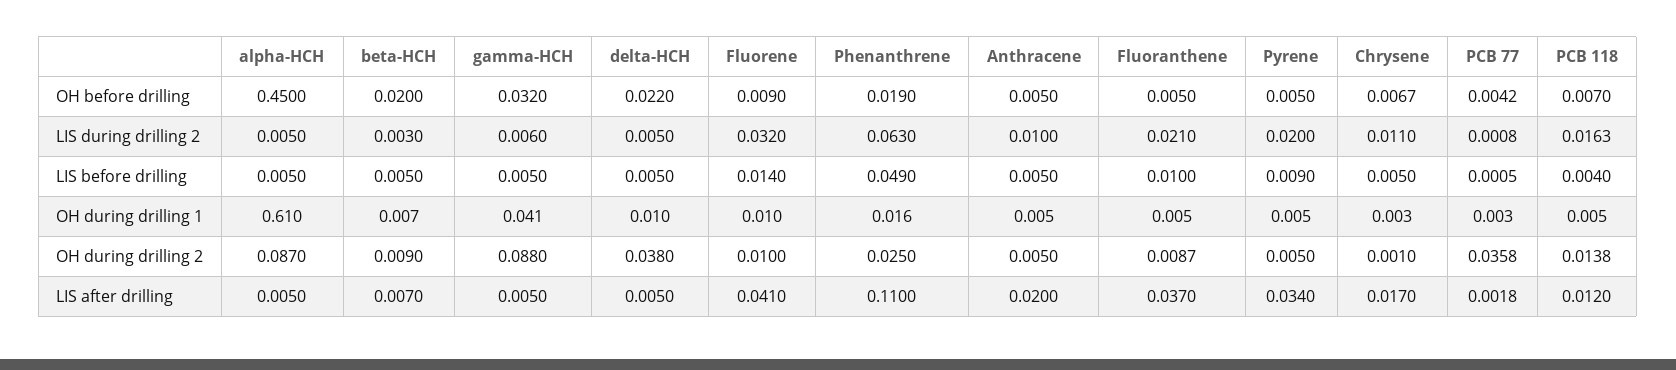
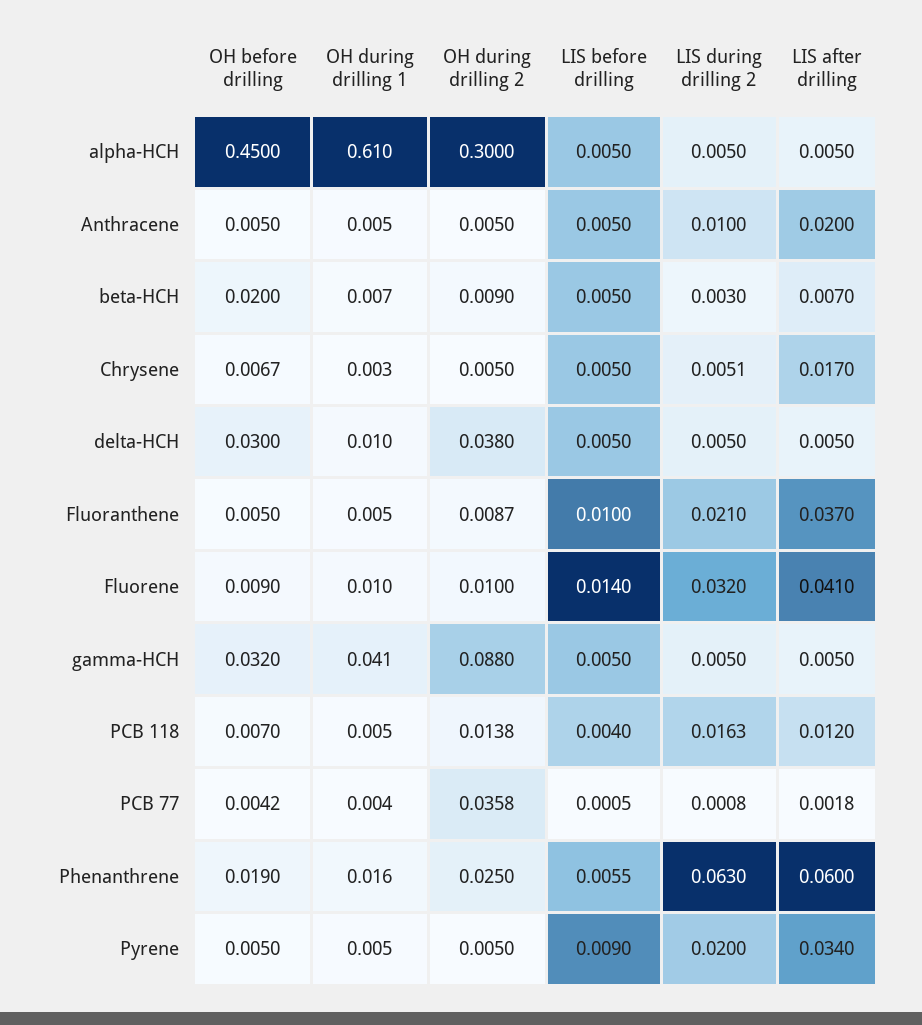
  {
    "alpha-HCH": {
      "OH before drilling": 0.45,
      "LIS during drilling 2": 0.005,
      "LIS before drilling": 0.005,
      "OH during drilling 1": 0.61,
-     "OH during drilling 2": 0.087,
+     "OH during drilling 2": 0.3,
      "LIS after drilling": 0.005
    },
    "beta-HCH": {
      "OH before drilling": 0.02,
      "LIS during drilling 2": 0.003,
      "LIS before drilling": 0.005,
      "OH during drilling 1": 0.007,
      "OH during drilling 2": 0.009,
      "LIS after drilling": 0.007
    },
    "gamma-HCH": {
      "OH before drilling": 0.032,
-     "LIS during drilling 2": 0.006,
+     "LIS during drilling 2": 0.005,
      "LIS before drilling": 0.005,
      "OH during drilling 1": 0.041,
      "OH during drilling 2": 0.088,
      "LIS after drilling": 0.005
    },
    "delta-HCH": {
-     "OH before drilling": 0.022,
+     "OH before drilling": 0.03,
      "LIS during drilling 2": 0.005,
      "LIS before drilling": 0.005,
      "OH during drilling 1": 0.01,
      "OH during drilling 2": 0.038,
      "LIS after drilling": 0.005
    },
    "Fluorene": {
      "OH before drilling": 0.009,
      "LIS during drilling 2": 0.032,
      "LIS before drilling": 0.014,
      "OH during drilling 1": 0.01,
      "OH during drilling 2": 0.01,
      "LIS after drilling": 0.041
    },
    "Phenanthrene": {
      "OH before drilling": 0.019,
      "LIS during drilling 2": 0.063,
-     "LIS before drilling": 0.049,
+     "LIS before drilling": 0.0055,
      "OH during drilling 1": 0.016,
      "OH during drilling 2": 0.025,
-     "LIS after drilling": 0.11
+     "LIS after drilling": 0.06
    },
    "Anthracene": {
      "OH before drilling": 0.005,
      "LIS during drilling 2": 0.01,
      "LIS before drilling": 0.005,
      "OH during drilling 1": 0.005,
      "OH during drilling 2": 0.005,
      "LIS after drilling": 0.02
    },
    "Fluoranthene": {
      "OH before drilling": 0.005,
      "LIS during drilling 2": 0.021,
      "LIS before drilling": 0.01,
      "OH during drilling 1": 0.005,
      "OH during drilling 2": 0.0087,
      "LIS after drilling": 0.037
    },
    "Pyrene": {
      "OH before drilling": 0.005,
      "LIS during drilling 2": 0.02,
      "LIS before drilling": 0.009,
      "OH during drilling 1": 0.005,
      "OH during drilling 2": 0.005,
      "LIS after drilling": 0.034
    },
    "Chrysene": {
      "OH before drilling": 0.0067,
-     "LIS during drilling 2": 0.011,
+     "LIS during drilling 2": 0.0051,
      "LIS before drilling": 0.005,
      "OH during drilling 1": 0.003,
-     "OH during drilling 2": 0.001,
+     "OH during drilling 2": 0.005,
      "LIS after drilling": 0.017
    },
    "PCB 77": {
      "OH before drilling": 0.0042,
      "LIS during drilling 2": 0.0008,
      "LIS before drilling": 0.0005,
-     "OH during drilling 1": 0.003,
+     "OH during drilling 1": 0.004,
      "OH during drilling 2": 0.0358,
      "LIS after drilling": 0.0018
    },
    "PCB 118": {
      "OH before drilling": 0.007,
      "LIS during drilling 2": 0.0163,
      "LIS before drilling": 0.004,
      "OH during drilling 1": 0.005,
      "OH during drilling 2": 0.0138,
      "LIS after drilling": 0.012
    }
  }

